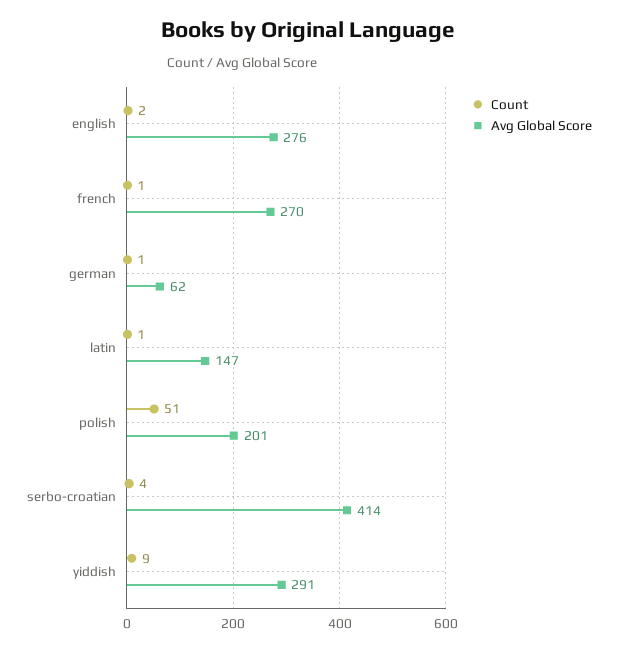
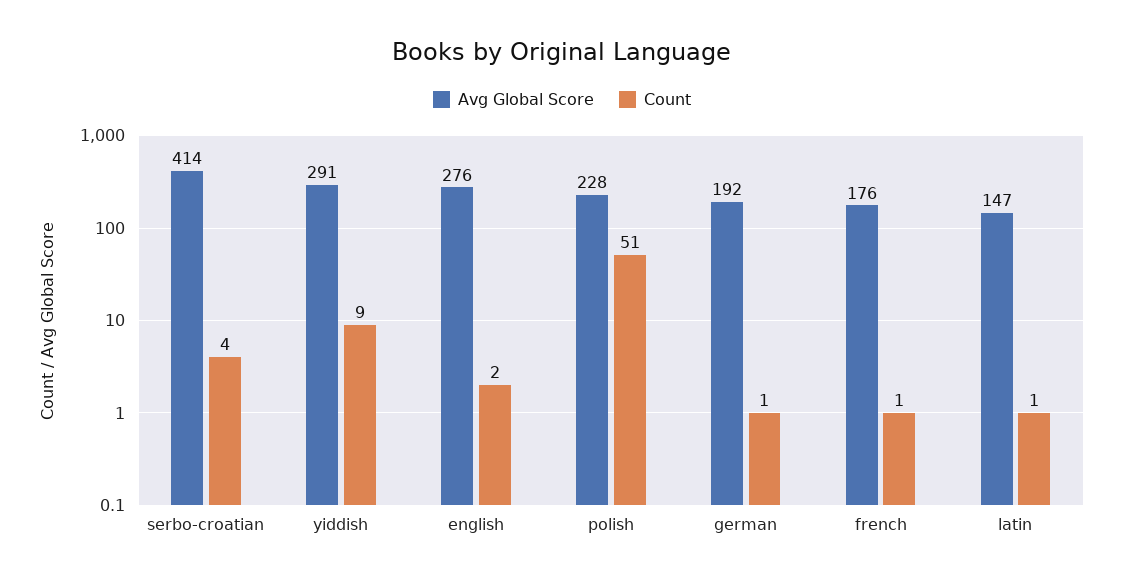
  {
    "Count": {
      "english": 2,
      "french": 1,
      "german": 1,
      "latin": 1,
      "polish": 51,
      "serbo-croatian": 4,
      "yiddish": 9
    },
    "Avg Global Score": {
      "english": 276,
-     "french": 270,
+     "french": 176,
-     "german": 62,
+     "german": 192,
      "latin": 147,
-     "polish": 201,
+     "polish": 228,
      "serbo-croatian": 414,
      "yiddish": 291
    }
  }

